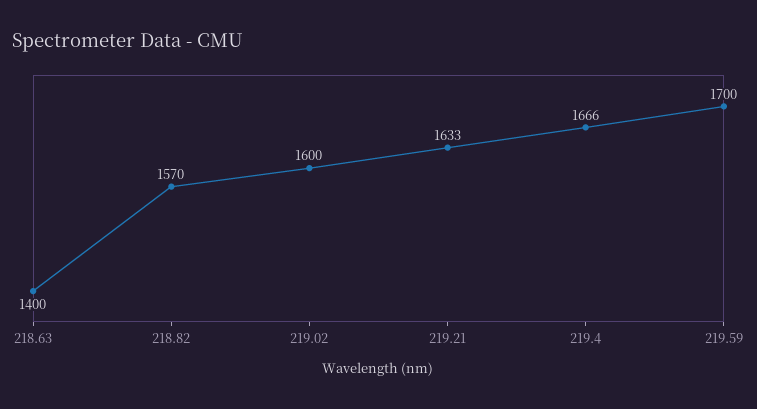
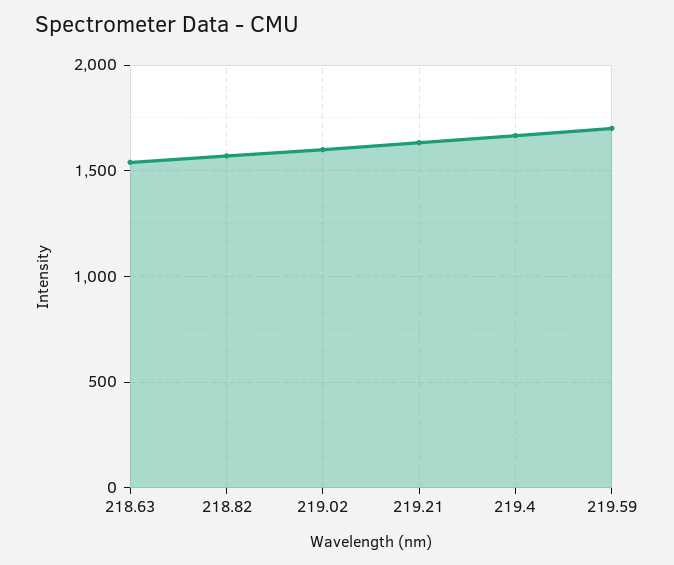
  {
-   "218.63": 1400,
+   "218.63": 1550,
    "218.82": 1570,
    "219.02": 1600,
    "219.21": 1633,
    "219.4": 1666,
    "219.59": 1700
  }

